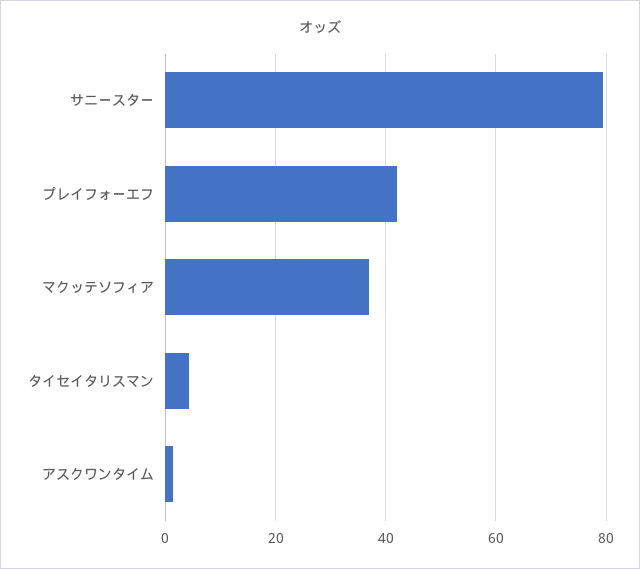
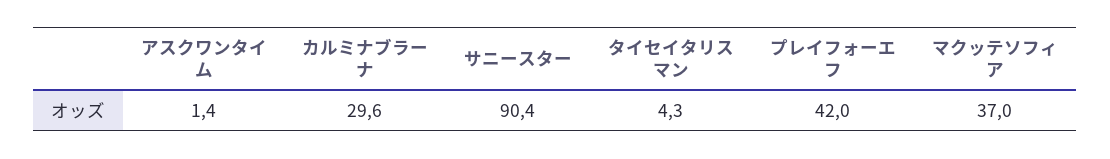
  {
-   "サニースター": 80,
+   "サニースター": 90.4,
    "プレイフォーエフ": 42,
    "マクッテソフィア": 37,
    "タイセイタリスマン": 4.3,
-   "アスクワンタイム": 1.4
+   "アスクワンタイム": 1.4,
+   "カルミナブラーナ": 29.6
  }

